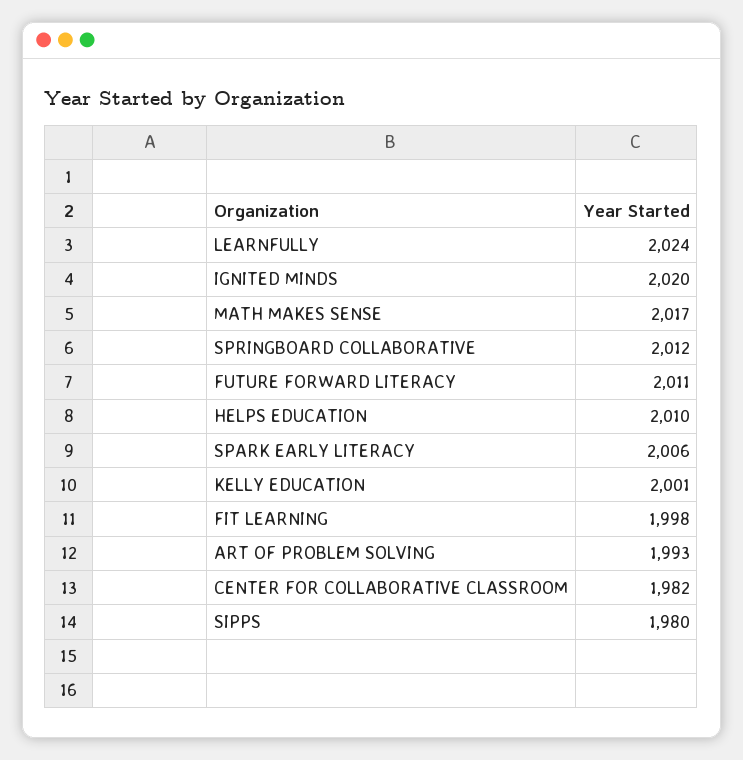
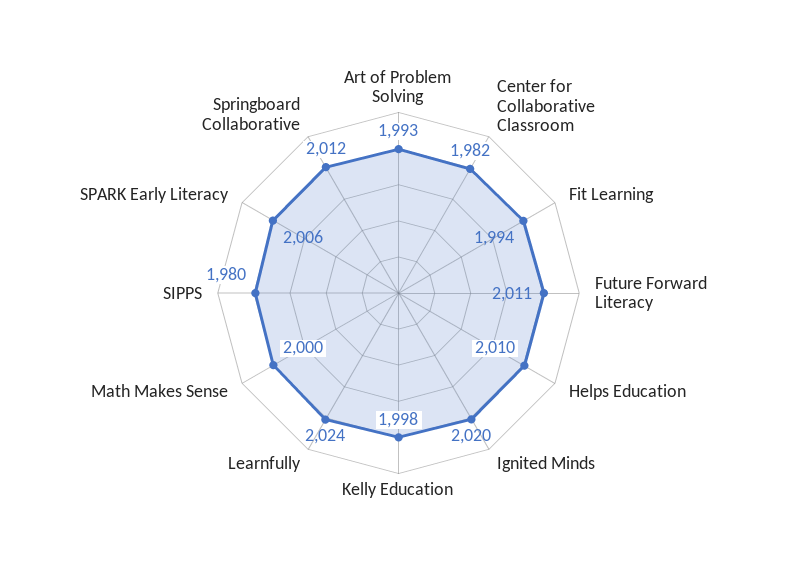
  {
    "LEARNFULLY": 2024,
    "IGNITED MINDS": 2020,
-   "MATH MAKES SENSE": 2017,
+   "MATH MAKES SENSE": 2000,
    "SPRINGBOARD COLLABORATIVE": 2012,
    "FUTURE FORWARD LITERACY": 2011,
    "HELPS EDUCATION": 2010,
    "SPARK EARLY LITERACY": 2006,
-   "KELLY EDUCATION": 2001,
+   "KELLY EDUCATION": 1998,
-   "FIT LEARNING": 1998,
+   "FIT LEARNING": 1994,
    "ART OF PROBLEM SOLVING": 1993,
    "CENTER FOR COLLABORATIVE CLASSROOM": 1982,
    "SIPPS": 1980
  }

